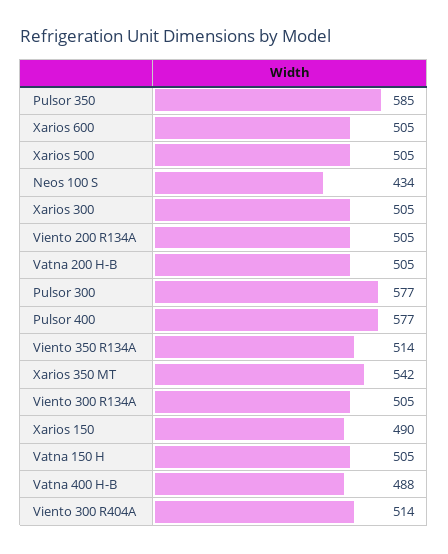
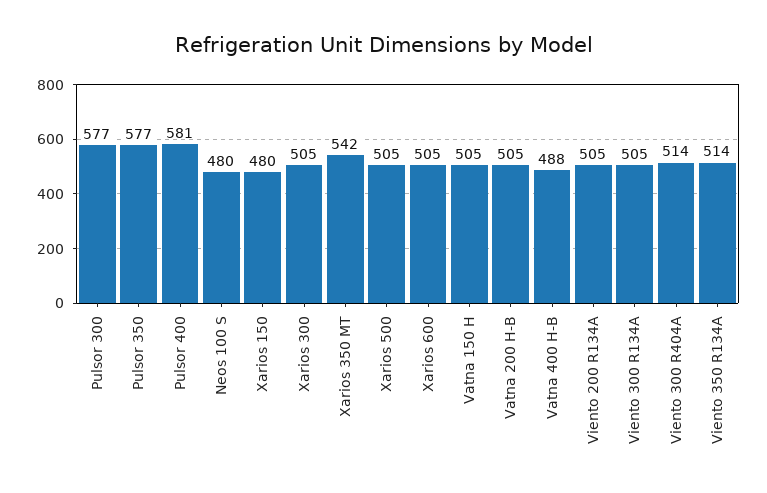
  {
-   "Pulsor 350": 585,
+   "Pulsor 350": 577,
    "Xarios 600": 505,
    "Xarios 500": 505,
-   "Neos 100 S": 434,
+   "Neos 100 S": 480,
    "Xarios 300": 505,
    "Viento 200 R134A": 505,
    "Vatna 200 H-B": 505,
    "Pulsor 300": 577,
-   "Pulsor 400": 577,
+   "Pulsor 400": 581,
    "Viento 350 R134A": 514,
    "Xarios 350 MT": 542,
    "Viento 300 R134A": 505,
-   "Xarios 150": 490,
+   "Xarios 150": 480,
    "Vatna 150 H": 505,
    "Vatna 400 H-B": 488,
    "Viento 300 R404A": 514
  }

